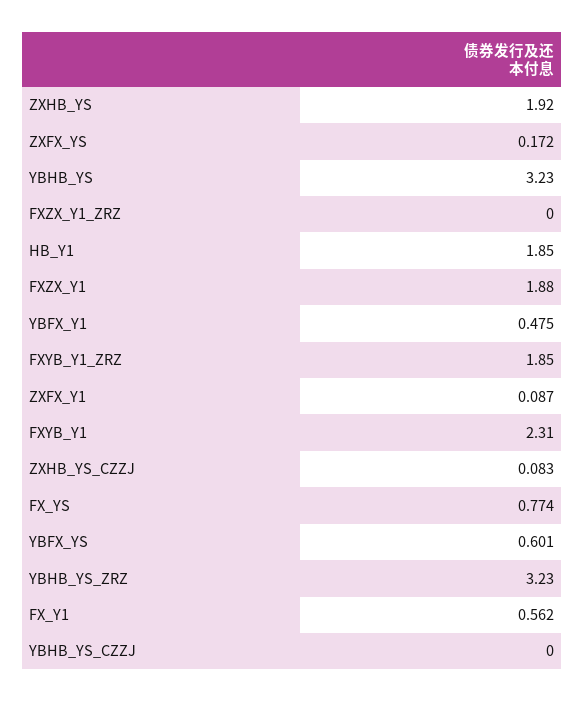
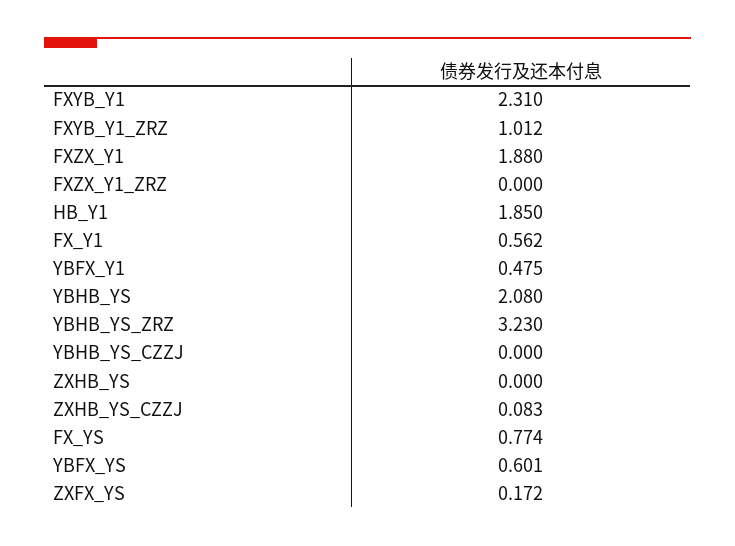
  {
-   "ZXHB_YS": 1.92,
+   "ZXHB_YS": 0,
    "ZXFX_YS": 0.172,
-   "YBHB_YS": 3.23,
+   "YBHB_YS": 2.08,
    "FXZX_Y1_ZRZ": 0,
    "HB_Y1": 1.85,
    "FXZX_Y1": 1.88,
    "YBFX_Y1": 0.475,
-   "FXYB_Y1_ZRZ": 1.85,
+   "FXYB_Y1_ZRZ": 1.012,
-   "ZXFX_Y1": 0.087,
    "FXYB_Y1": 2.31,
    "ZXHB_YS_CZZJ": 0.083,
    "FX_YS": 0.774,
    "YBFX_YS": 0.601,
    "YBHB_YS_ZRZ": 3.23,
    "FX_Y1": 0.562,
    "YBHB_YS_CZZJ": 0
  }

